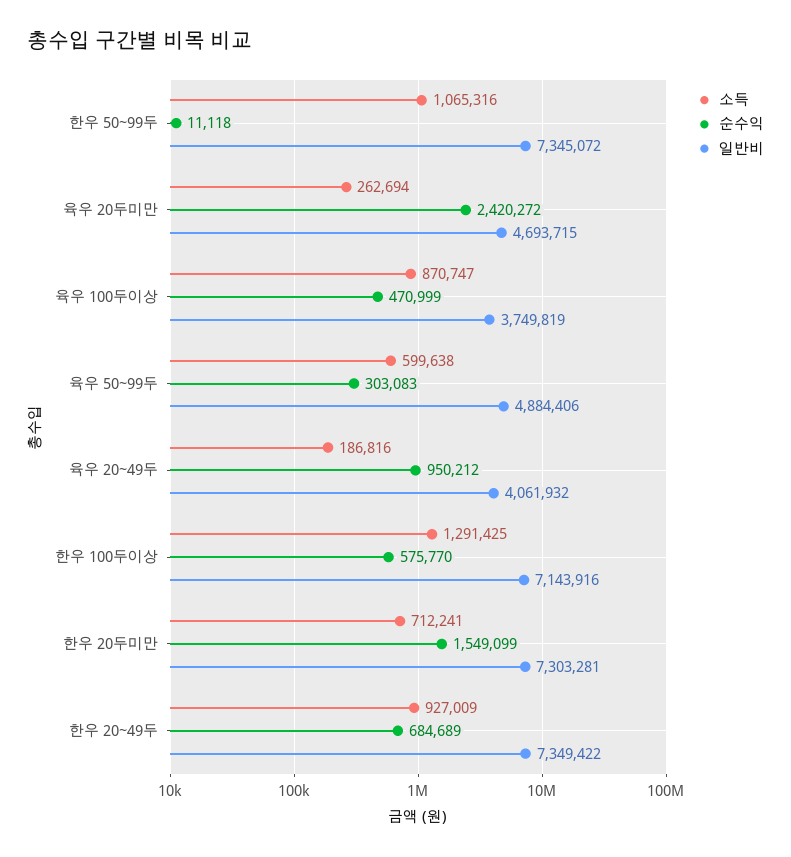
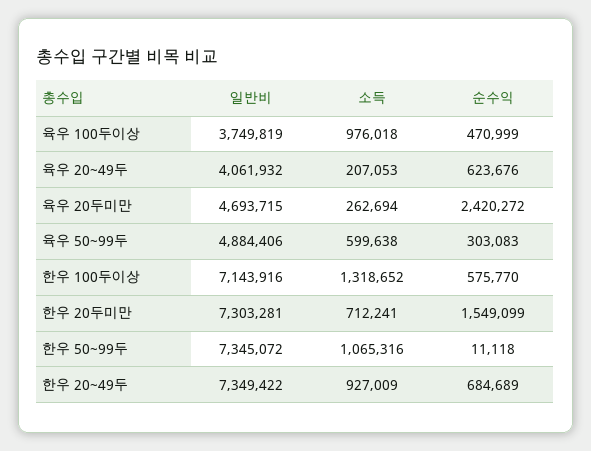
  {
    "소득": {
      "한우 50~99두": 1065316,
      "육우 20두미만": 262694,
-     "육우 100두이상": 870747,
+     "육우 100두이상": 976018,
      "육우 50~99두": 599638,
-     "육우 20~49두": 186816,
+     "육우 20~49두": 207053,
-     "한우 100두이상": 1291425,
+     "한우 100두이상": 1318652,
      "한우 20두미만": 712241,
      "한우 20~49두": 927009
    },
    "순수익": {
      "한우 50~99두": 11118,
      "육우 20두미만": 2420272,
      "육우 100두이상": 470999,
      "육우 50~99두": 303083,
-     "육우 20~49두": 950212,
+     "육우 20~49두": 623676,
      "한우 100두이상": 575770,
      "한우 20두미만": 1549099,
      "한우 20~49두": 684689
    },
    "일반비": {
      "한우 50~99두": 7345072,
      "육우 20두미만": 4693715,
      "육우 100두이상": 3749819,
      "육우 50~99두": 4884406,
      "육우 20~49두": 4061932,
      "한우 100두이상": 7143916,
      "한우 20두미만": 7303281,
      "한우 20~49두": 7349422
    }
  }

